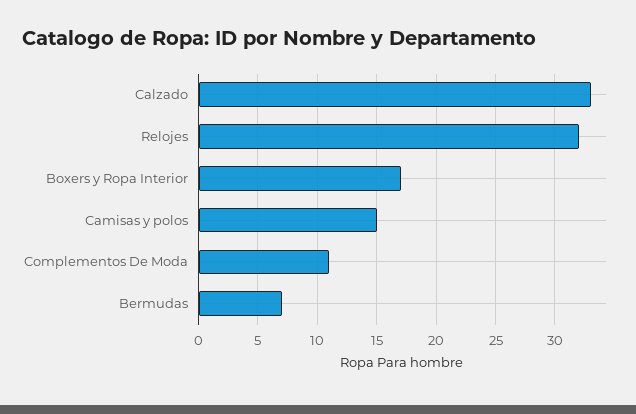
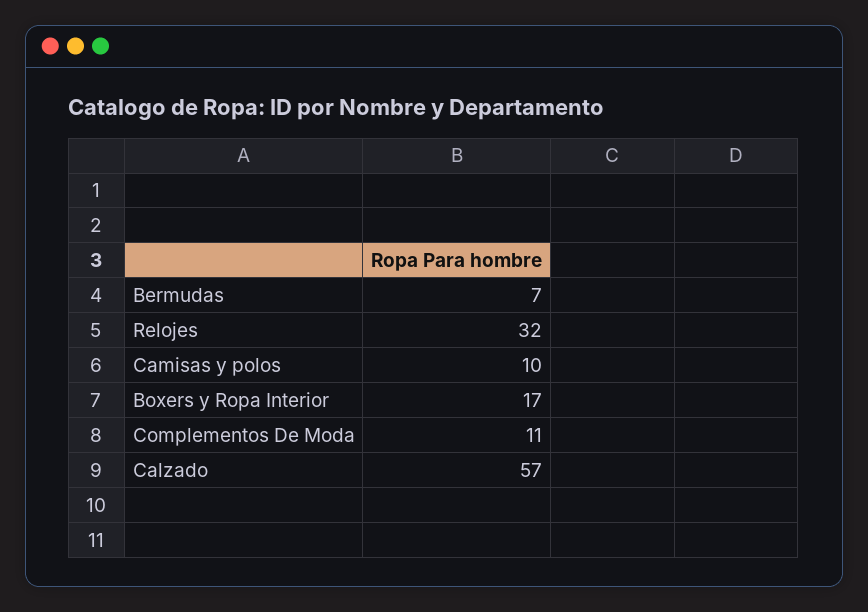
  {
-   "Calzado": 33,
+   "Calzado": 57,
    "Relojes": 32,
    "Boxers y Ropa Interior": 17,
-   "Camisas y polos": 15,
+   "Camisas y polos": 10,
    "Complementos De Moda": 11,
    "Bermudas": 7
  }

